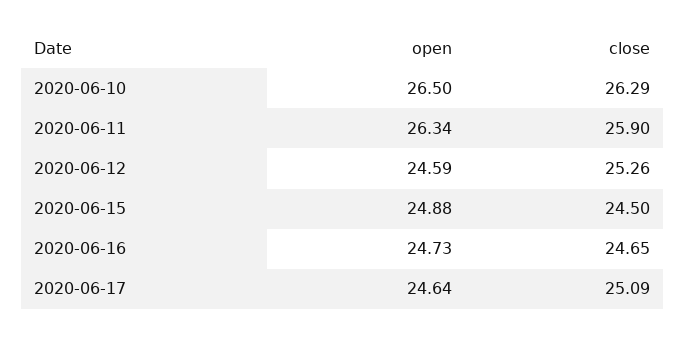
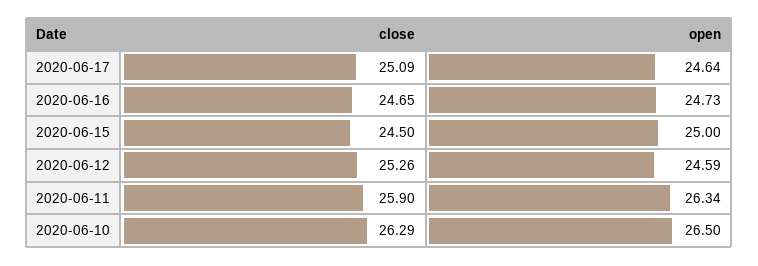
  {
    "open": {
      "2020-06-10": 26.5,
      "2020-06-11": 26.34,
      "2020-06-12": 24.59,
-     "2020-06-15": 24.88,
+     "2020-06-15": 25,
      "2020-06-16": 24.73,
      "2020-06-17": 24.64
    },
    "close": {
      "2020-06-10": 26.29,
      "2020-06-11": 25.9,
      "2020-06-12": 25.26,
      "2020-06-15": 24.5,
      "2020-06-16": 24.65,
      "2020-06-17": 25.09
    }
  }

